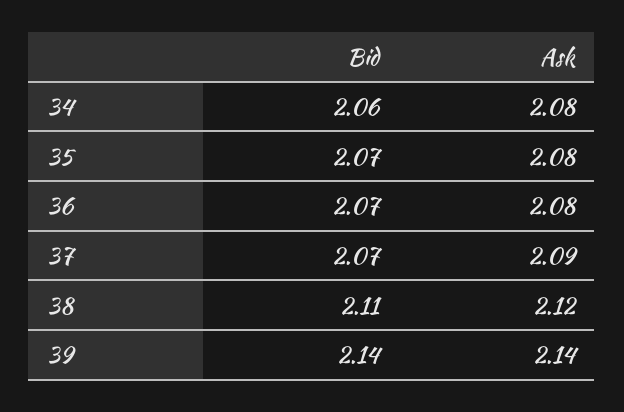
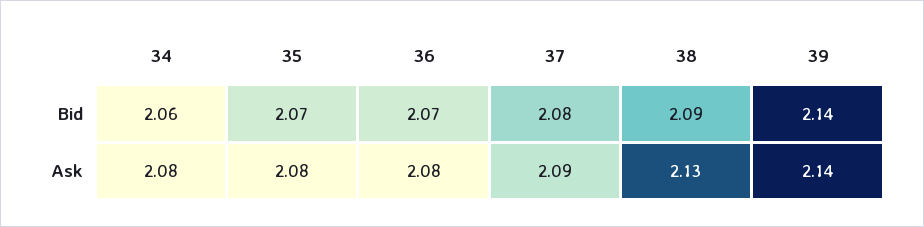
  {
    "Bid": {
      "34": 2.06,
      "35": 2.07,
      "36": 2.07,
-     "37": 2.07,
+     "37": 2.08,
-     "38": 2.11,
+     "38": 2.09,
      "39": 2.14
    },
    "Ask": {
      "34": 2.08,
      "35": 2.08,
      "36": 2.08,
      "37": 2.09,
-     "38": 2.12,
+     "38": 2.13,
      "39": 2.14
    }
  }

